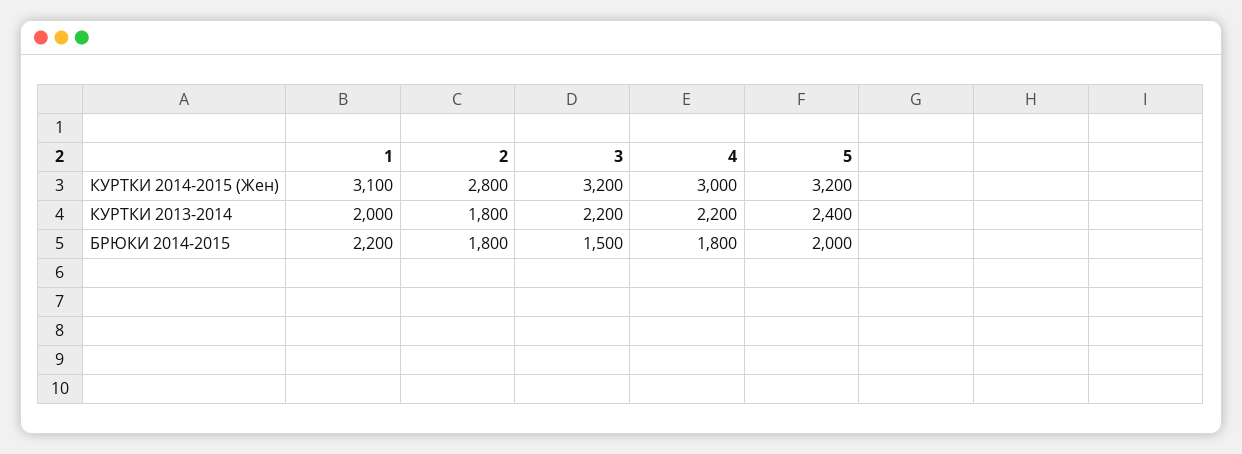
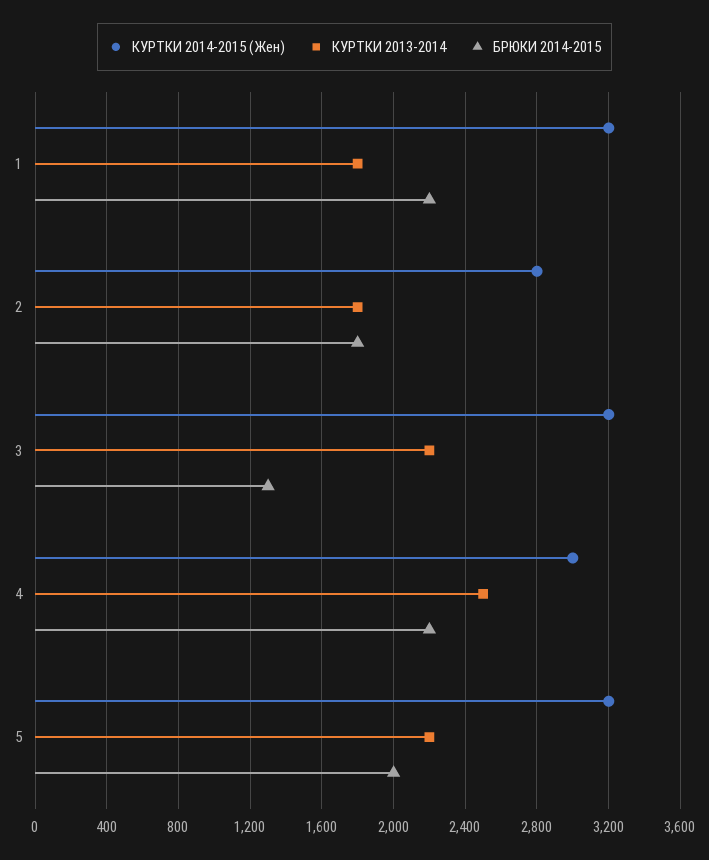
  {
    "КУРТКИ 2014-2015 (Жен)": {
-     "1": 3100,
+     "1": 3200,
      "2": 2800,
      "3": 3200,
      "4": 3000,
      "5": 3200
    },
    "КУРТКИ 2013-2014": {
-     "1": 2000,
+     "1": 1800,
      "2": 1800,
      "3": 2200,
-     "4": 2200,
+     "4": 2500,
-     "5": 2400
+     "5": 2200
    },
    "БРЮКИ 2014-2015": {
      "1": 2200,
      "2": 1800,
-     "3": 1500,
+     "3": 1300,
-     "4": 1800,
+     "4": 2200,
      "5": 2000
    }
  }

